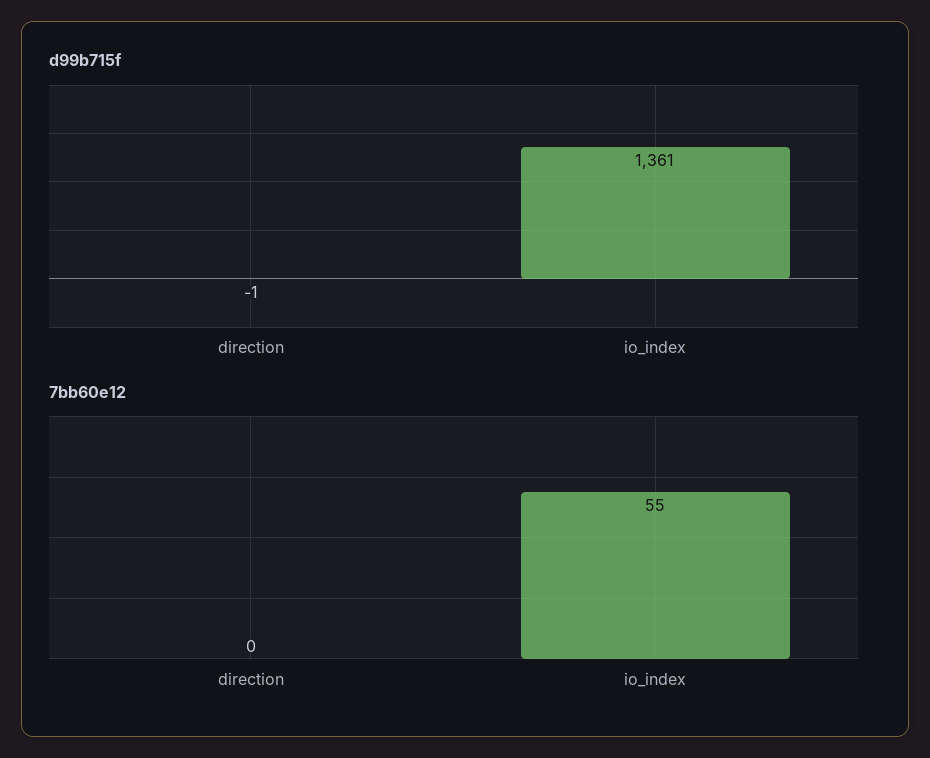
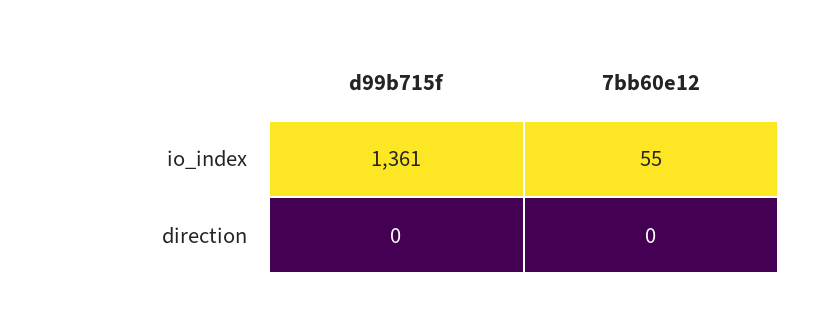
  {
    "d99b715f": {
-     "direction": -1,
+     "direction": 0,
      "io_index": 1361
    },
    "7bb60e12": {
      "direction": 0,
      "io_index": 55
    }
  }

